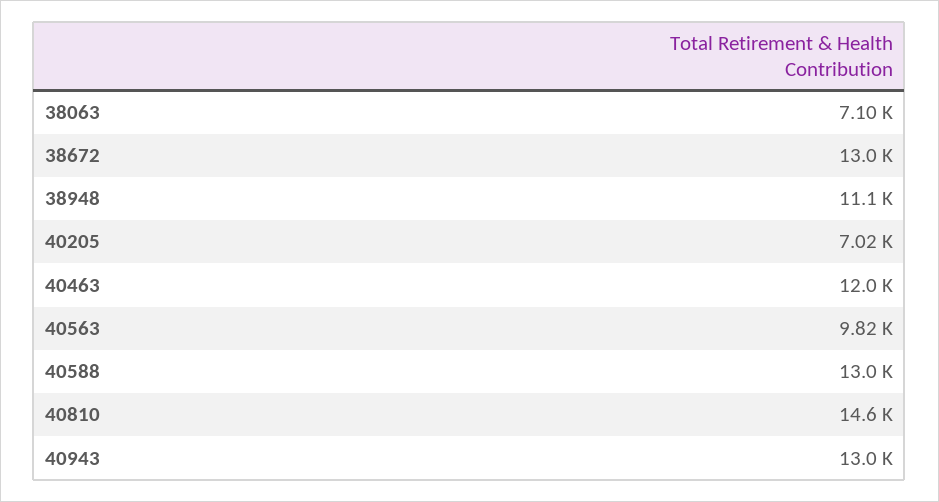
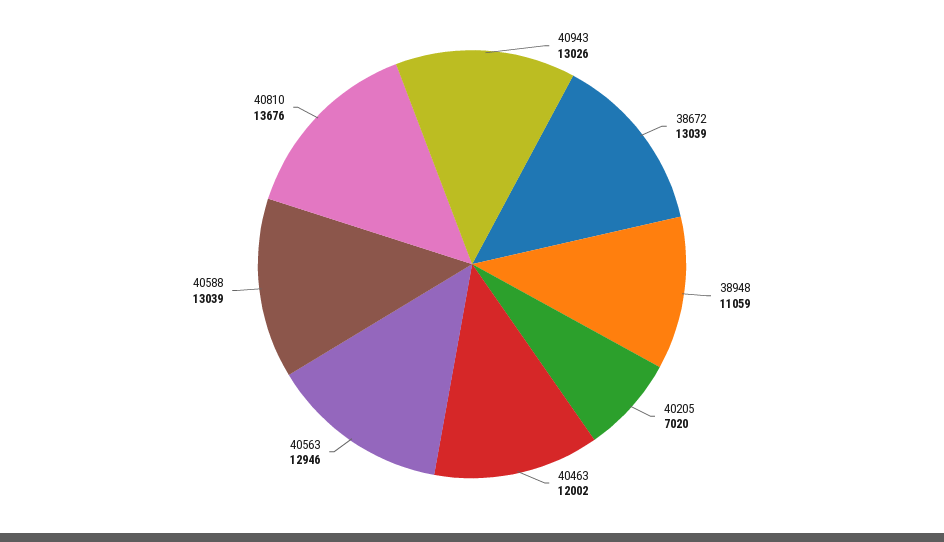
  {
-   "38063": 7100,
    "38672": 13039,
    "38948": 11059,
    "40205": 7020,
    "40463": 12002,
-   "40563": 9820,
+   "40563": 12946,
    "40588": 13039,
-   "40810": 14600,
+   "40810": 13676,
    "40943": 13026
  }

